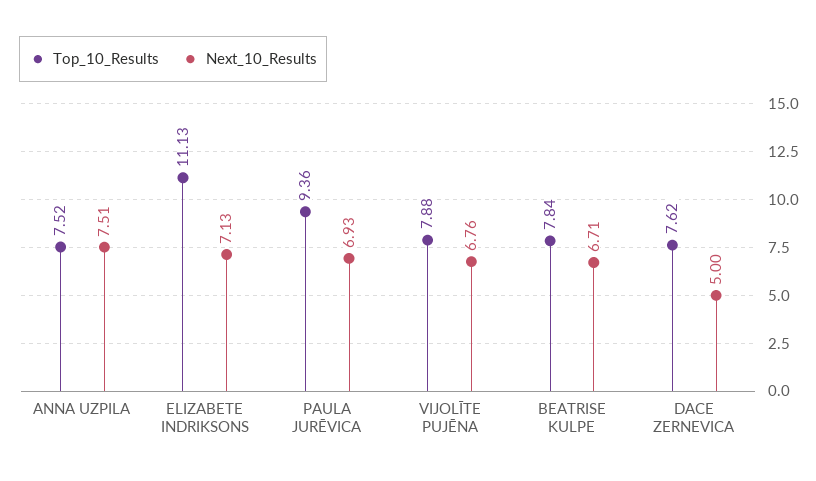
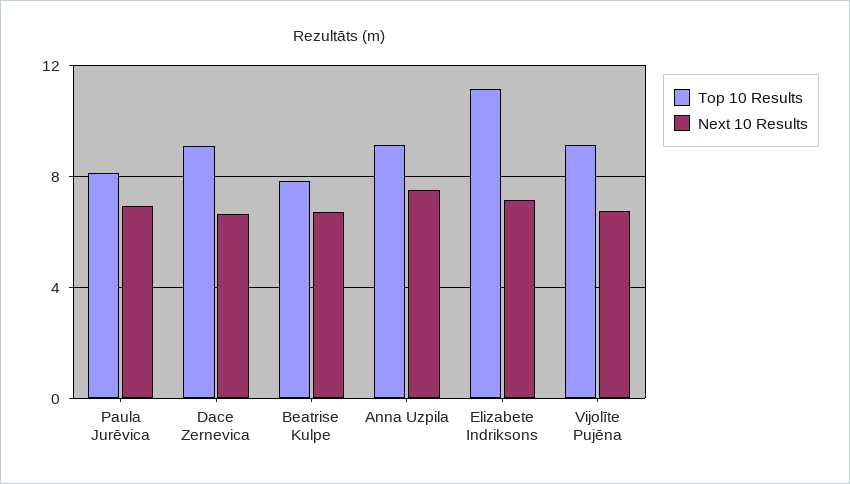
  {
    "Top_10_Results": {
-     "ANNA UZPILA": 7.52,
+     "ANNA UZPILA": 9,
      "ELIZABETE INDRIKSONS": 11.13,
-     "PAULA JURĒVICA": 9.36,
+     "PAULA JURĒVICA": 8,
-     "VIJOLĪTE PUJĒNA": 7.88,
+     "VIJOLĪTE PUJĒNA": 9,
      "BEATRISE KULPE": 7.84,
-     "DACE ZERNEVICA": 7.62
+     "DACE ZERNEVICA": 9
    },
    "Next_10_Results": {
      "ANNA UZPILA": 7.51,
      "ELIZABETE INDRIKSONS": 7.13,
      "PAULA JURĒVICA": 6.93,
      "VIJOLĪTE PUJĒNA": 6.76,
      "BEATRISE KULPE": 6.71,
-     "DACE ZERNEVICA": 5
+     "DACE ZERNEVICA": 6.5
    }
  }

